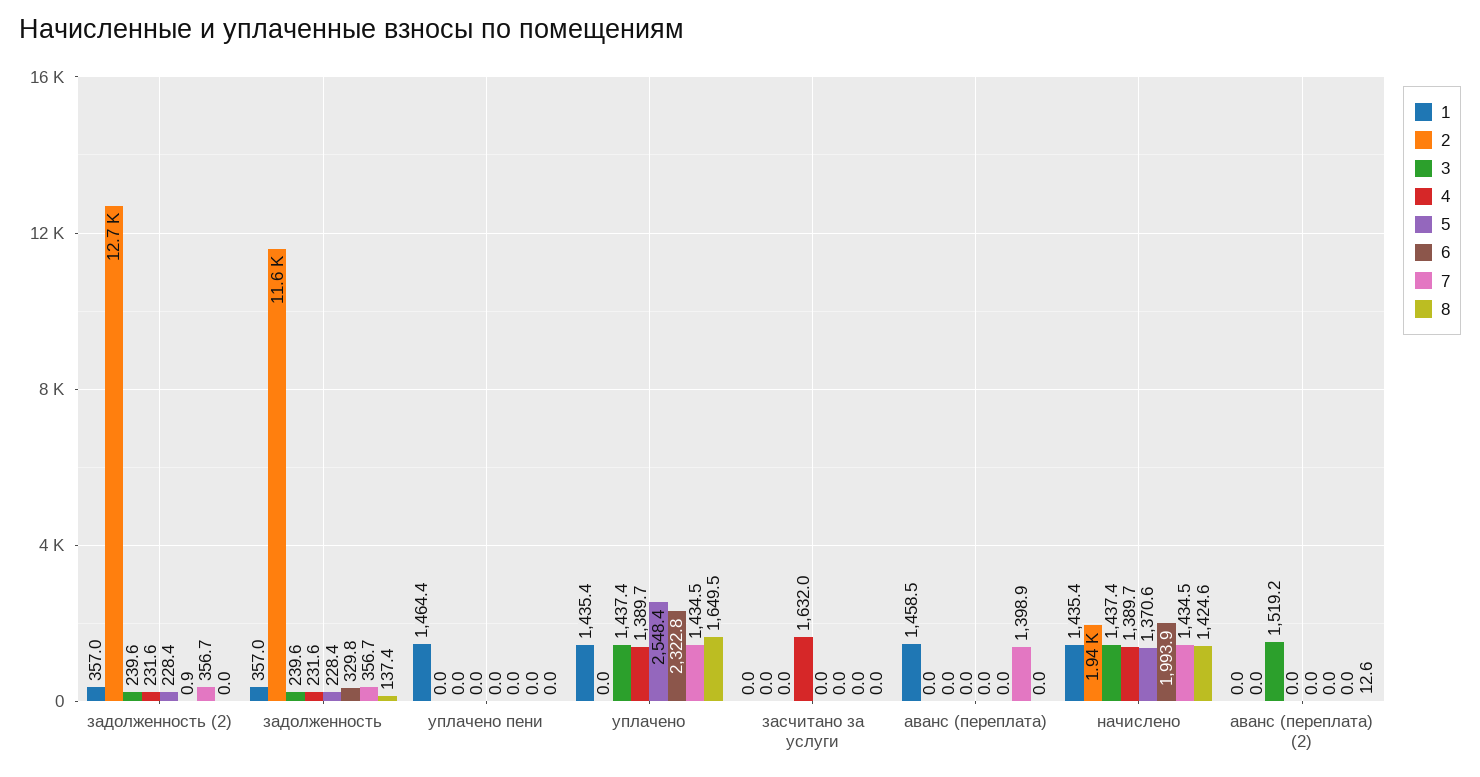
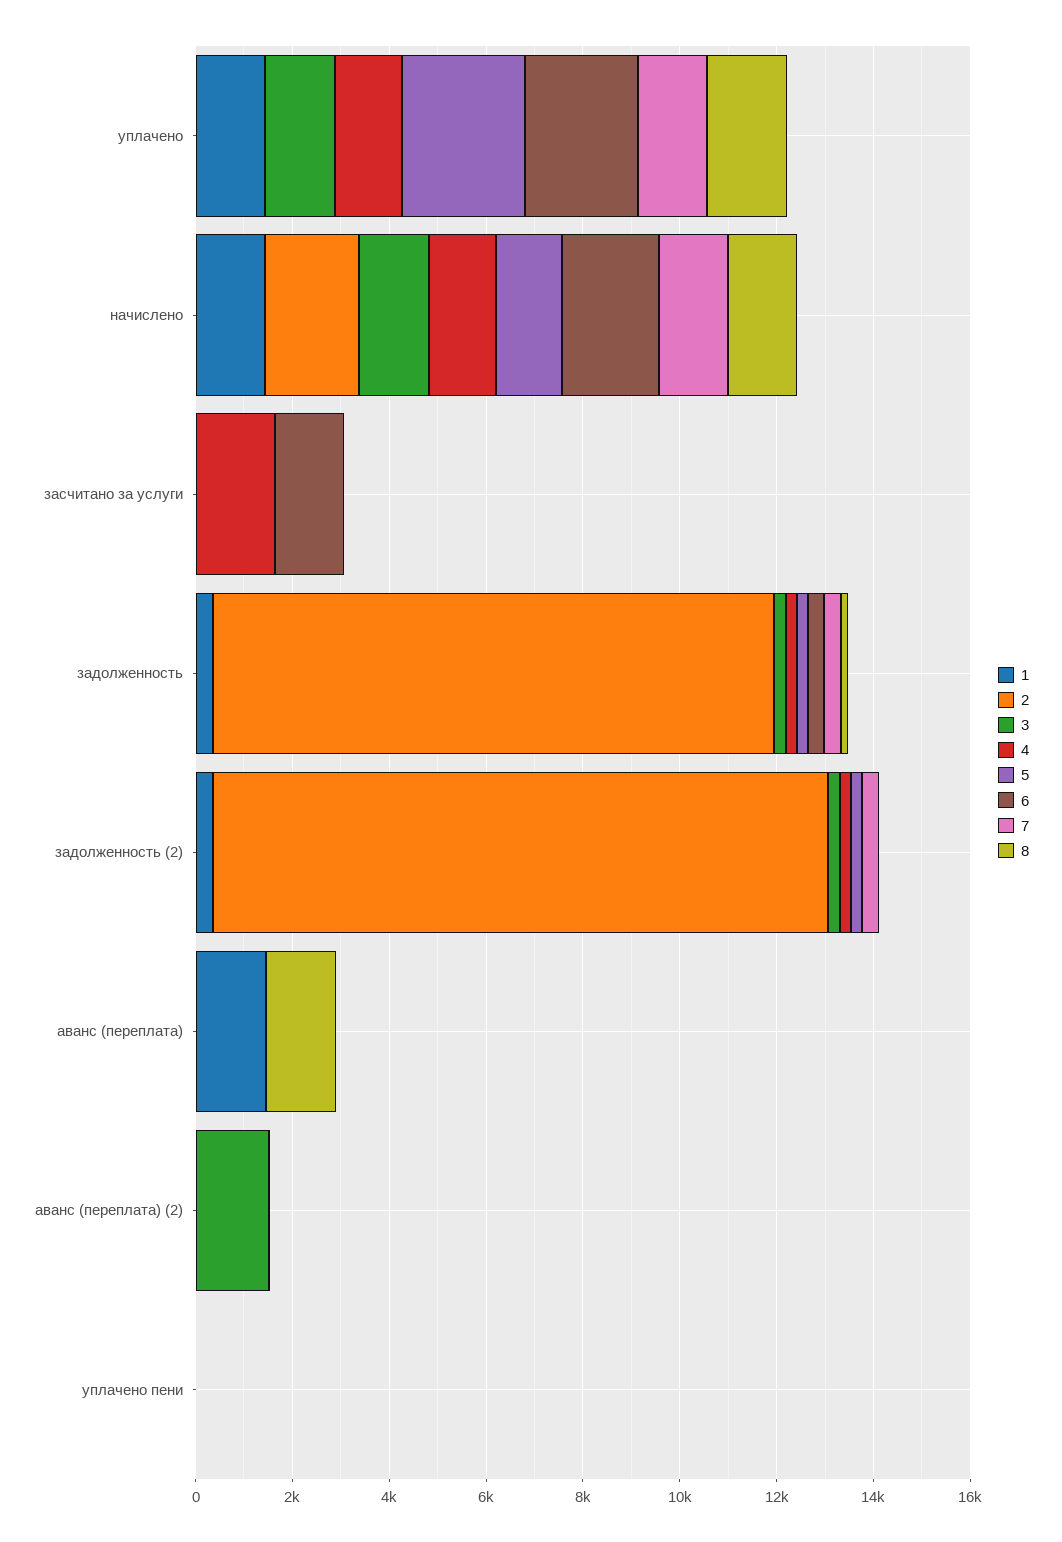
  {
    "1": {
      "задолженность (2)": 357,
      "задолженность": 357,
-     "уплачено пени": 1464.4,
+     "уплачено пени": 0,
      "уплачено": 1435.4,
      "засчитано за услуги": 0,
      "аванс (переплата)": 1458.5,
      "начислено": 1435.4,
      "аванс (переплата) (2)": 0
    },
    "2": {
      "задолженность (2)": 12700,
      "задолженность": 11600,
      "уплачено пени": 0,
      "уплачено": 0,
      "засчитано за услуги": 0,
      "аванс (переплата)": 0,
      "начислено": 1940,
      "аванс (переплата) (2)": 0
    },
    "3": {
      "задолженность (2)": 239.6,
      "задолженность": 239.6,
      "уплачено пени": 0,
      "уплачено": 1437.4,
      "засчитано за услуги": 0,
      "аванс (переплата)": 0,
      "начислено": 1437.4,
      "аванс (переплата) (2)": 1519.2
    },
    "4": {
      "задолженность (2)": 231.6,
      "задолженность": 231.6,
      "уплачено пени": 0,
      "уплачено": 1389.7,
      "засчитано за услуги": 1632,
      "аванс (переплата)": 0,
      "начислено": 1389.7,
      "аванс (переплата) (2)": 0
    },
    "5": {
      "задолженность (2)": 228.4,
      "задолженность": 228.4,
      "уплачено пени": 0,
      "уплачено": 2548.4,
      "засчитано за услуги": 0,
      "аванс (переплата)": 0,
      "начислено": 1370.6,
      "аванс (переплата) (2)": 0
    },
    "6": {
      "задолженность (2)": 0.9,
      "задолженность": 329.8,
      "уплачено пени": 0,
      "уплачено": 2322.8,
-     "засчитано за услуги": 0,
+     "засчитано за услуги": 1500,
      "аванс (переплата)": 0,
      "начислено": 1993.9,
      "аванс (переплата) (2)": 0
    },
    "7": {
      "задолженность (2)": 356.7,
      "задолженность": 356.7,
      "уплачено пени": 0,
      "уплачено": 1434.5,
      "засчитано за услуги": 0,
-     "аванс (переплата)": 1398.9,
+     "аванс (переплата)": 0,
      "начислено": 1434.5,
      "аванс (переплата) (2)": 0
    },
    "8": {
      "задолженность (2)": 0,
      "задолженность": 137.4,
      "уплачено пени": 0,
      "уплачено": 1649.5,
      "засчитано за услуги": 0,
-     "аванс (переплата)": 0,
+     "аванс (переплата)": 1500,
      "начислено": 1424.6,
      "аванс (переплата) (2)": 12.6
    }
  }

